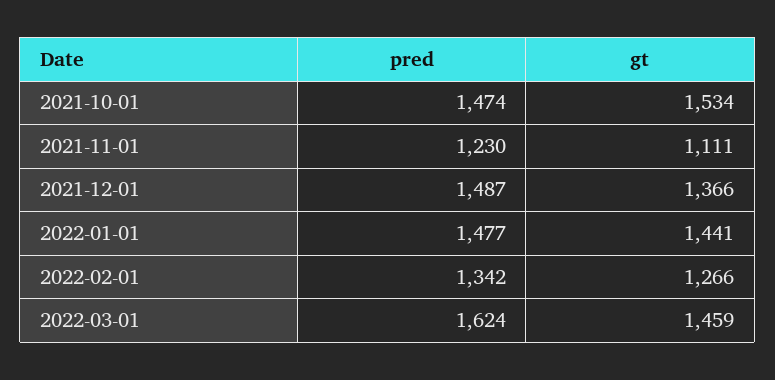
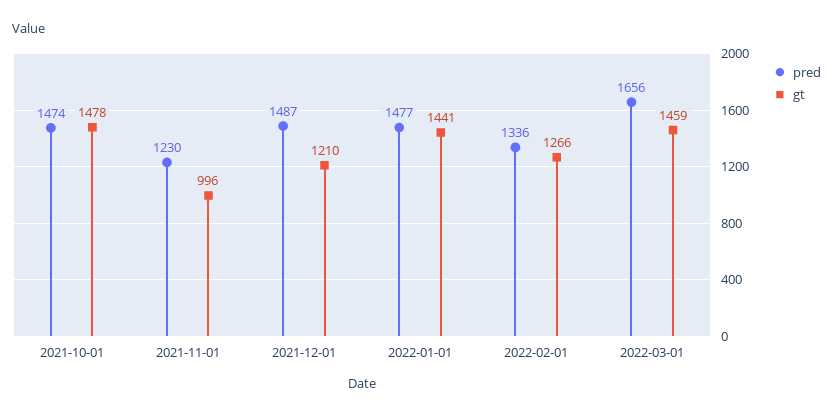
  {
    "pred": {
      "2021-10-01": 1474,
      "2021-11-01": 1230,
      "2021-12-01": 1487,
      "2022-01-01": 1477,
-     "2022-02-01": 1342,
+     "2022-02-01": 1336,
-     "2022-03-01": 1624
+     "2022-03-01": 1656
    },
    "gt": {
-     "2021-10-01": 1534,
+     "2021-10-01": 1478,
-     "2021-11-01": 1111,
+     "2021-11-01": 996,
-     "2021-12-01": 1366,
+     "2021-12-01": 1210,
      "2022-01-01": 1441,
      "2022-02-01": 1266,
      "2022-03-01": 1459
    }
  }

